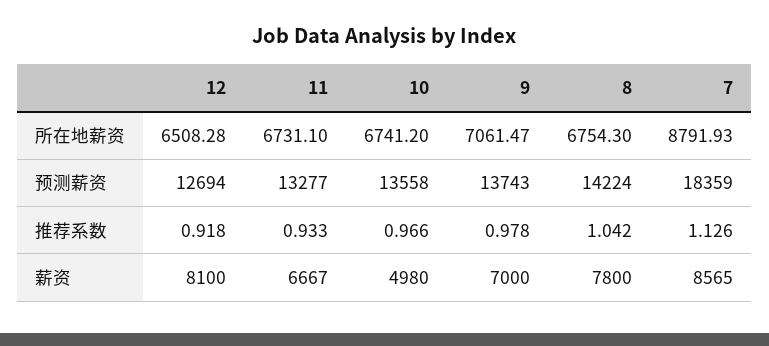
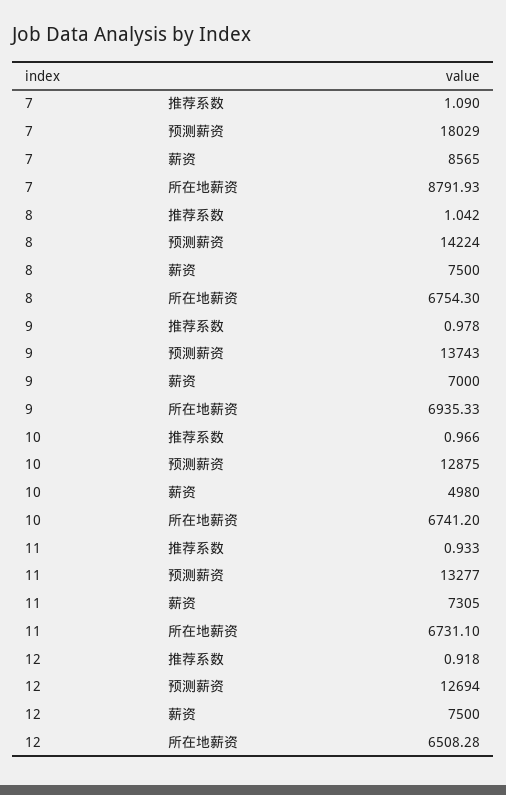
  {
    "12": {
      "所在地薪资": 6508.28,
      "预测薪资": 12694,
      "推荐系数": 0.918,
-     "薪资": 8100
+     "薪资": 7500
    },
    "11": {
      "所在地薪资": 6731.1,
      "预测薪资": 13277,
      "推荐系数": 0.933,
-     "薪资": 6667
+     "薪资": 7305
    },
    "10": {
      "所在地薪资": 6741.2,
-     "预测薪资": 13558,
+     "预测薪资": 12875,
      "推荐系数": 0.966,
      "薪资": 4980
    },
    "9": {
-     "所在地薪资": 7061.47,
+     "所在地薪资": 6935.33,
      "预测薪资": 13743,
      "推荐系数": 0.978,
      "薪资": 7000
    },
    "8": {
      "所在地薪资": 6754.3,
      "预测薪资": 14224,
      "推荐系数": 1.042,
-     "薪资": 7800
+     "薪资": 7500
    },
    "7": {
      "所在地薪资": 8791.93,
-     "预测薪资": 18359,
+     "预测薪资": 18029,
-     "推荐系数": 1.126,
+     "推荐系数": 1.09,
      "薪资": 8565
    }
  }

